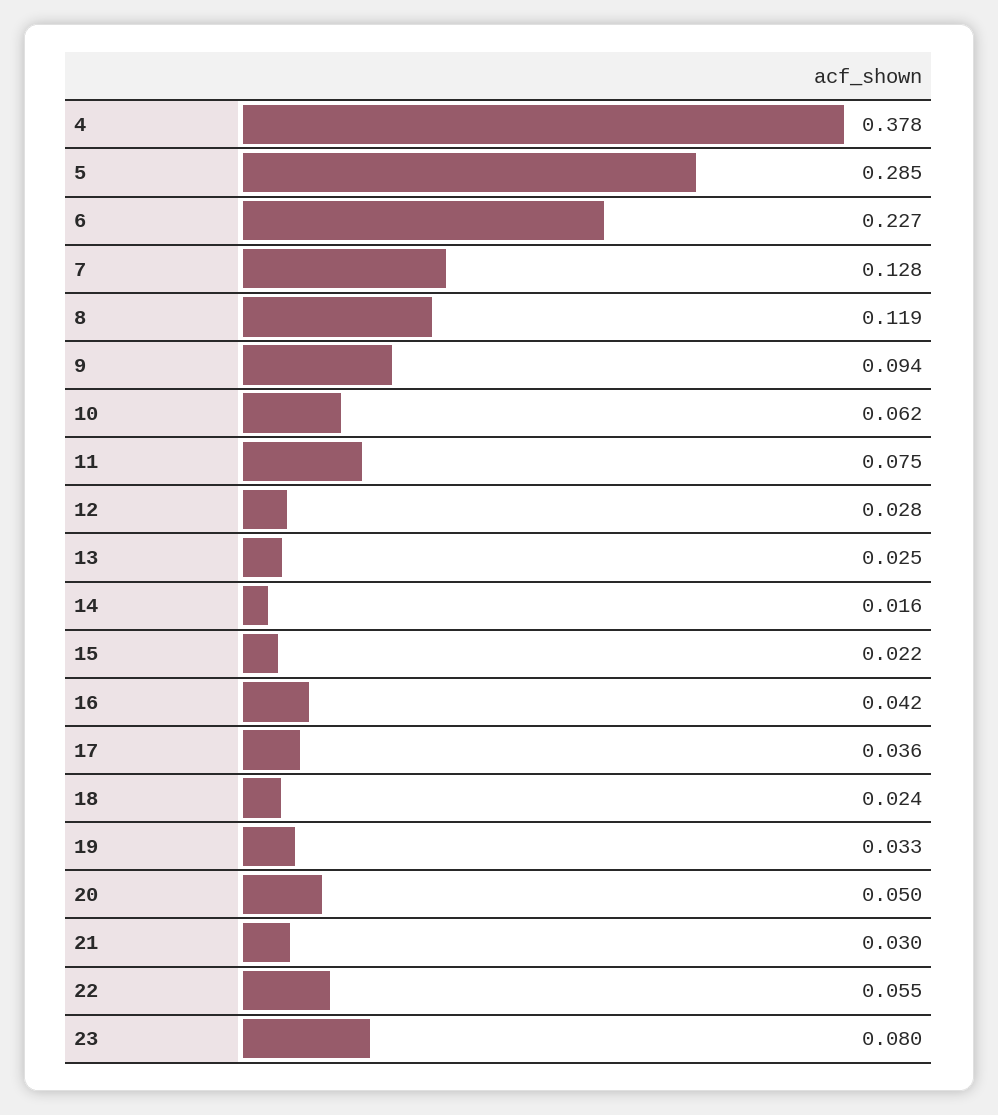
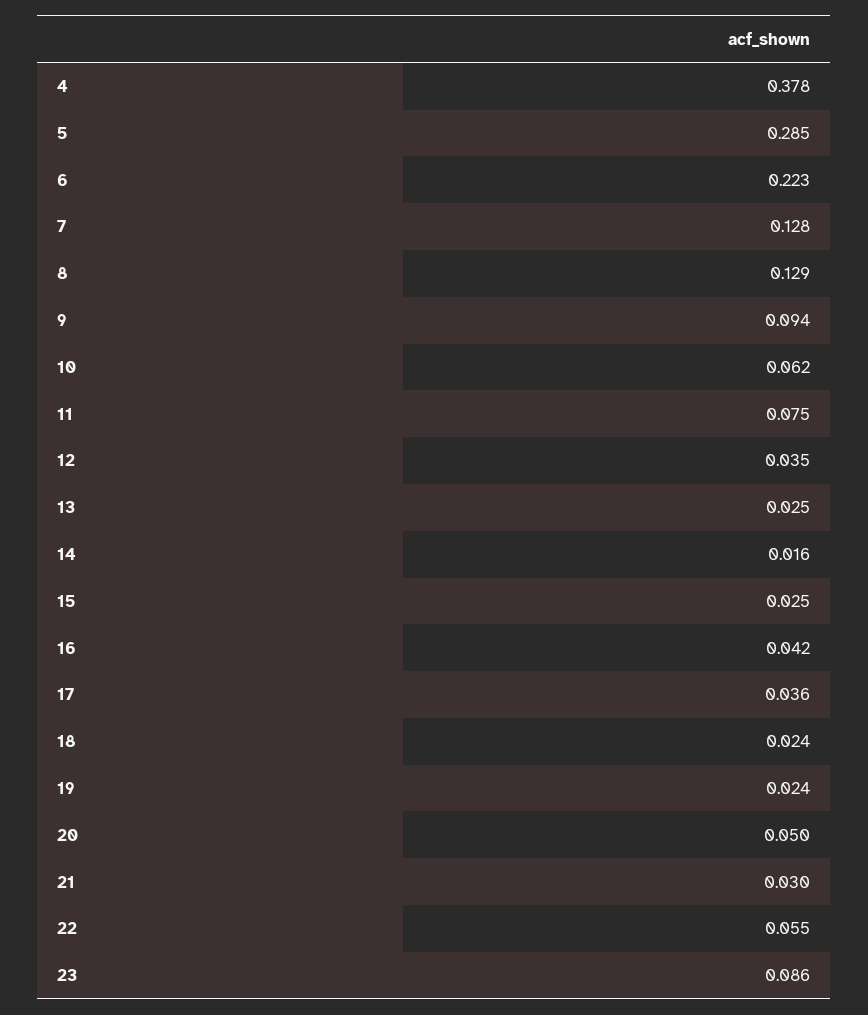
  {
    "4": 0.378,
    "5": 0.285,
-   "6": 0.227,
+   "6": 0.223,
    "7": 0.128,
-   "8": 0.119,
+   "8": 0.129,
    "9": 0.094,
    "10": 0.062,
    "11": 0.075,
-   "12": 0.028,
+   "12": 0.035,
    "13": 0.025,
    "14": 0.016,
-   "15": 0.022,
+   "15": 0.025,
    "16": 0.042,
    "17": 0.036,
    "18": 0.024,
-   "19": 0.033,
+   "19": 0.024,
    "20": 0.05,
    "21": 0.03,
    "22": 0.055,
-   "23": 0.08
+   "23": 0.086
  }

